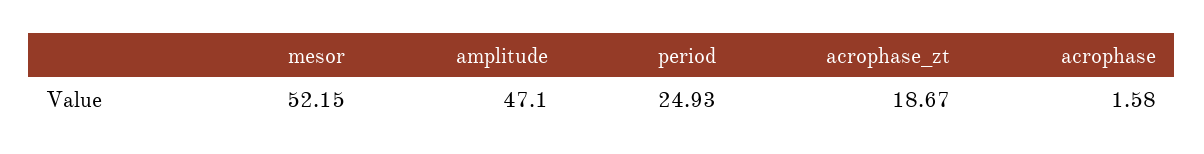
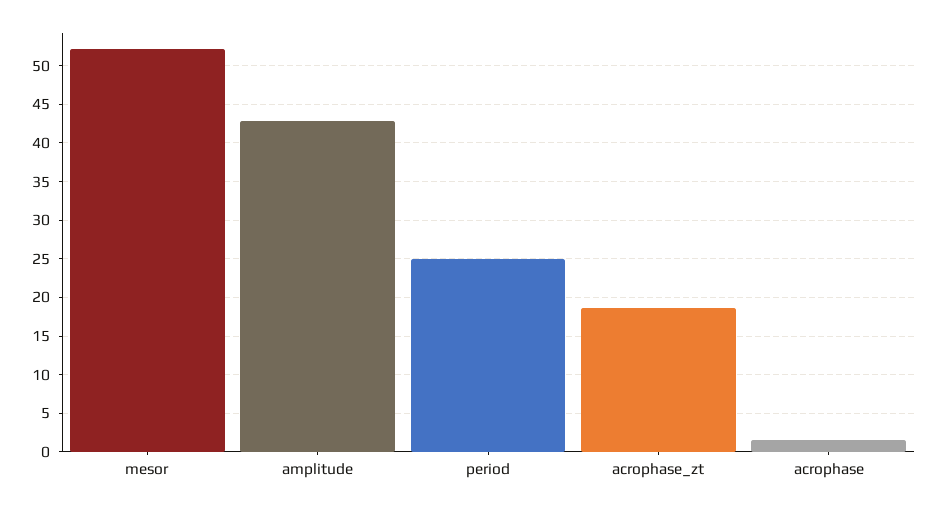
  {
    "mesor": 52.15,
-   "amplitude": 47.1,
+   "amplitude": 43,
    "period": 24.93,
    "acrophase_zt": 18.67,
    "acrophase": 1.58
  }

